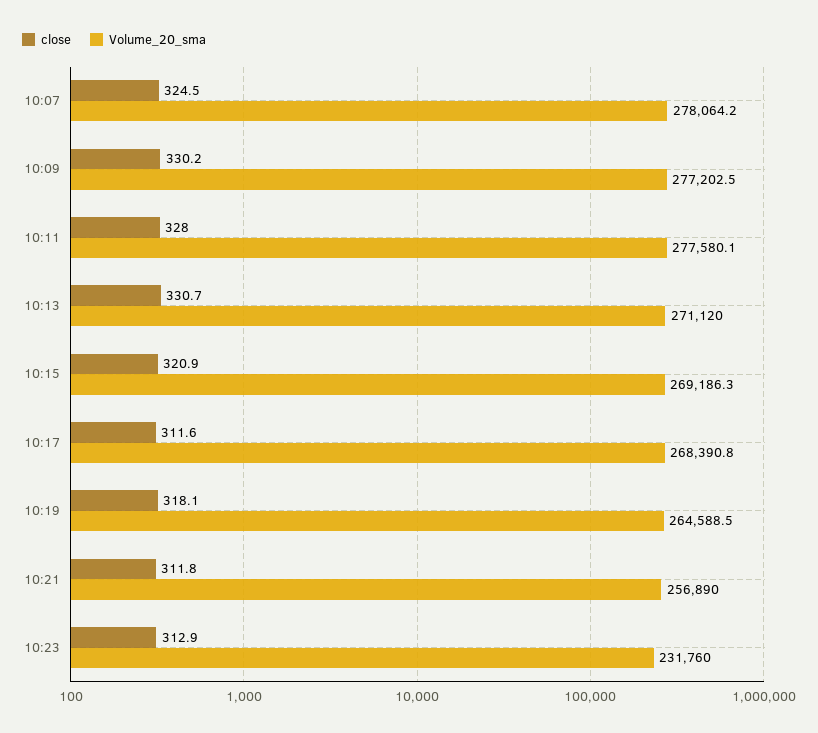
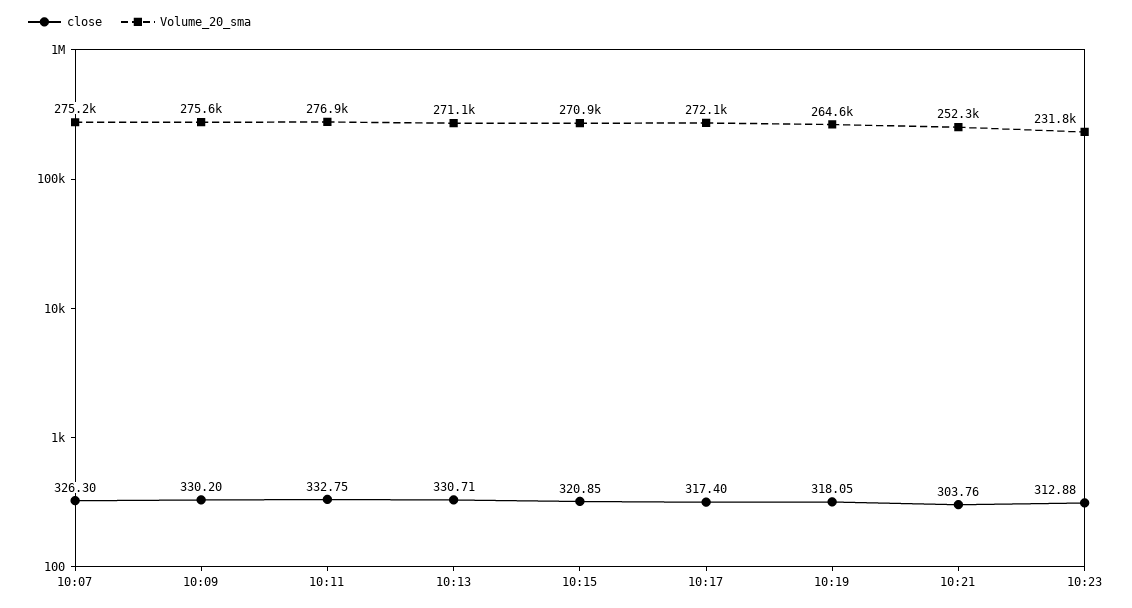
  {
    "close": {
-     "10:07": 324.5,
+     "10:07": 326.3,
      "10:09": 330.2,
-     "10:11": 328,
+     "10:11": 332.75,
      "10:13": 330.71,
      "10:15": 320.85,
-     "10:17": 311.6,
+     "10:17": 317.4,
      "10:19": 318.05,
-     "10:21": 311.8,
+     "10:21": 303.76,
      "10:23": 312.88
    },
    "Volume_20_sma": {
-     "10:07": 278064.2,
+     "10:07": 275200,
-     "10:09": 277202.5,
+     "10:09": 275600,
-     "10:11": 277580.1,
+     "10:11": 276900,
      "10:13": 271120,
-     "10:15": 269186.3,
+     "10:15": 270900,
-     "10:17": 268390.8,
+     "10:17": 272100,
      "10:19": 264588.5,
-     "10:21": 256890,
+     "10:21": 252300,
      "10:23": 231760
    }
  }

